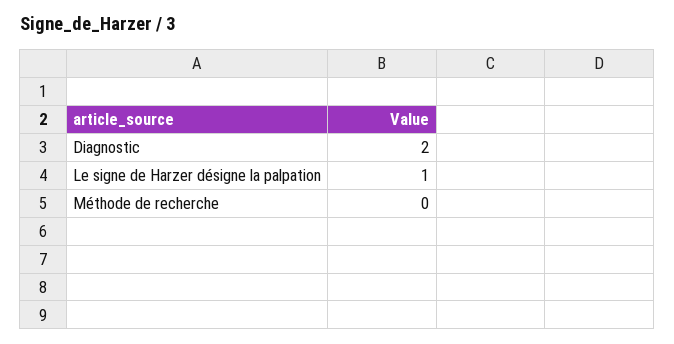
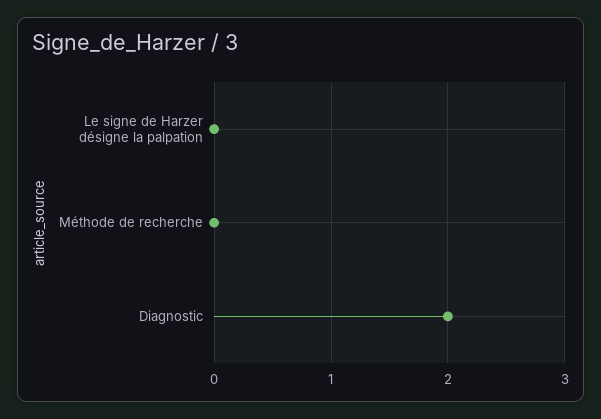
  {
    "Diagnostic": 2,
-   "Le signe de Harzer désigne la palpation": 1,
+   "Le signe de Harzer désigne la palpation": 0,
    "Méthode de recherche": 0
  }

